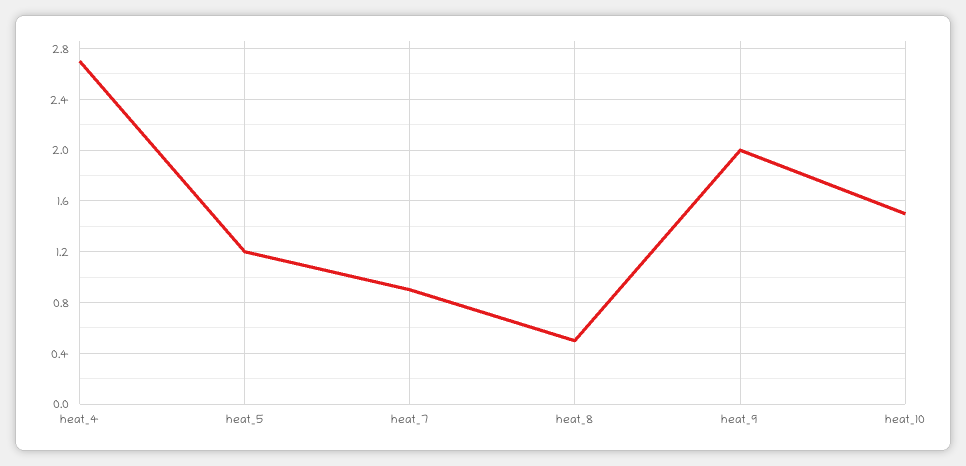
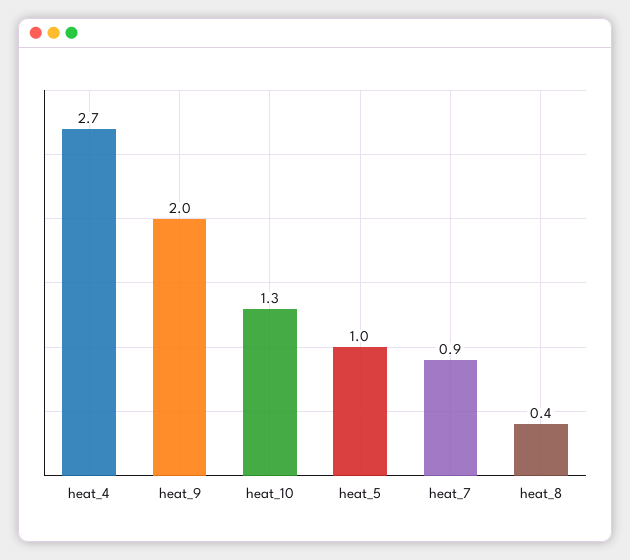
  {
    "heat_4": 2.7,
-   "heat_5": 1.2,
+   "heat_5": 1,
    "heat_7": 0.9,
-   "heat_8": 0.5,
+   "heat_8": 0.4,
    "heat_9": 2,
-   "heat_10": 1.5
+   "heat_10": 1.3
  }

